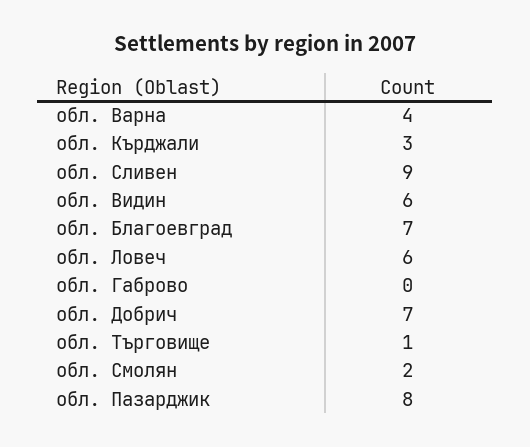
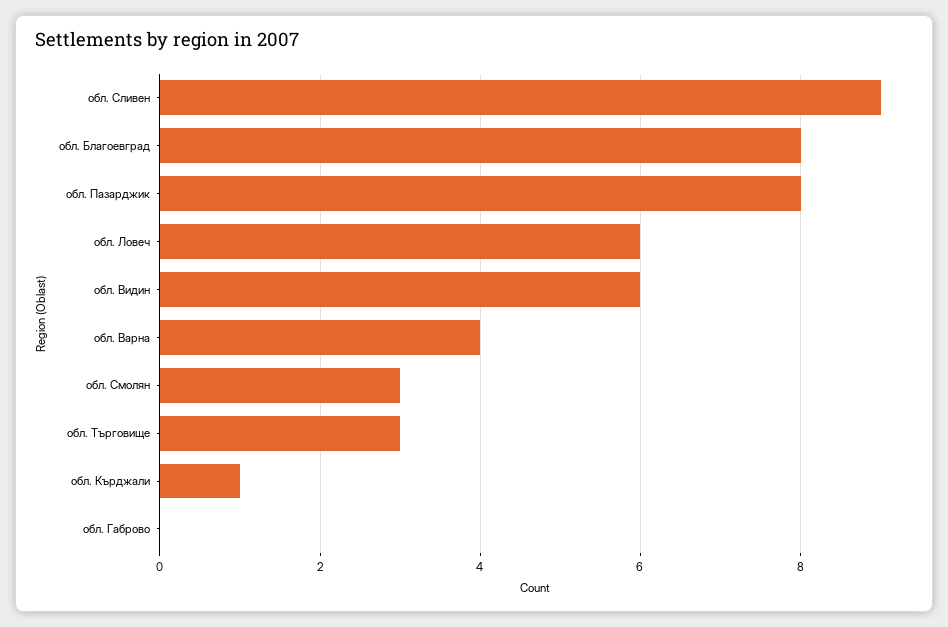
  {
    "обл. Варна": 4,
-   "обл. Кърджали": 3,
+   "обл. Кърджали": 1,
    "обл. Сливен": 9,
    "обл. Видин": 6,
-   "обл. Благоевград": 7,
+   "обл. Благоевград": 8,
    "обл. Ловеч": 6,
    "обл. Габрово": 0,
-   "обл. Добрич": 7,
-   "обл. Търговище": 1,
+   "обл. Търговище": 3,
-   "обл. Смолян": 2,
+   "обл. Смолян": 3,
    "обл. Пазарджик": 8
  }

